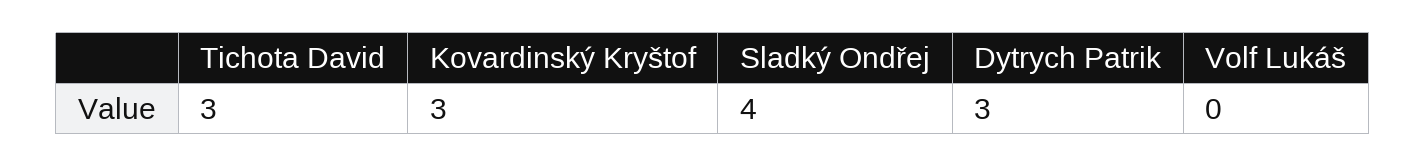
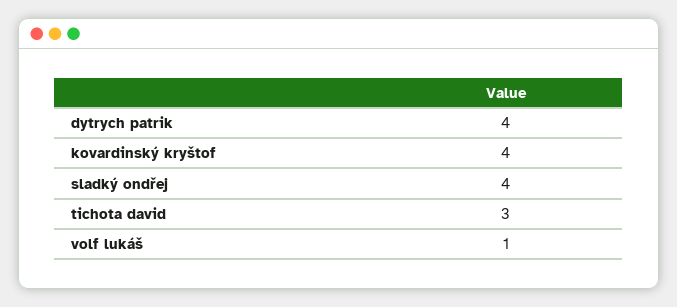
  {
    "Tichota David": 3,
-   "Kovardinský Kryštof": 3,
+   "Kovardinský Kryštof": 4,
    "Sladký Ondřej": 4,
-   "Dytrych Patrik": 3,
+   "Dytrych Patrik": 4,
-   "Volf Lukáš": 0
+   "Volf Lukáš": 1
  }

